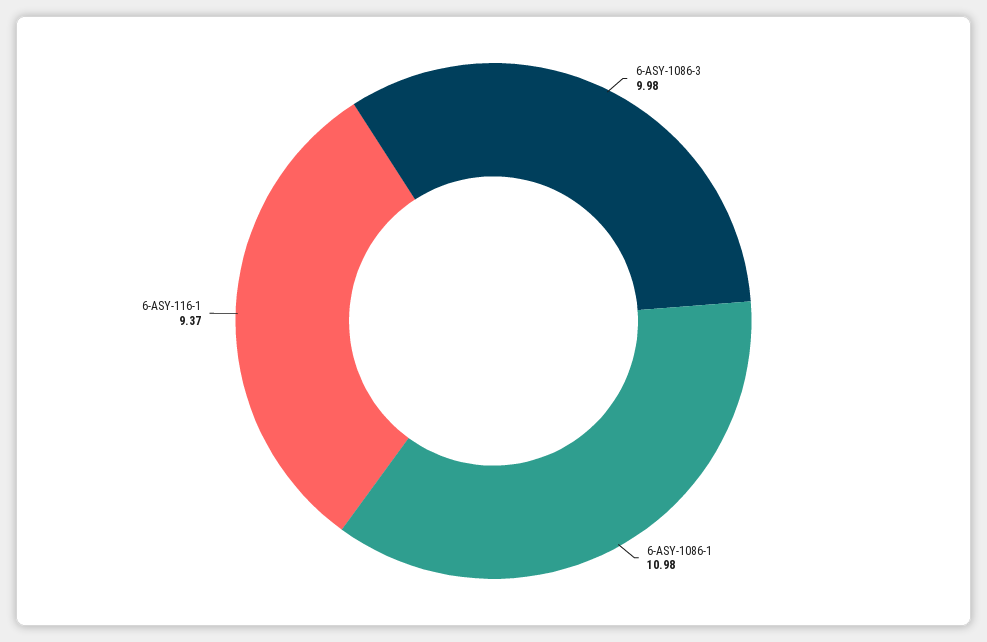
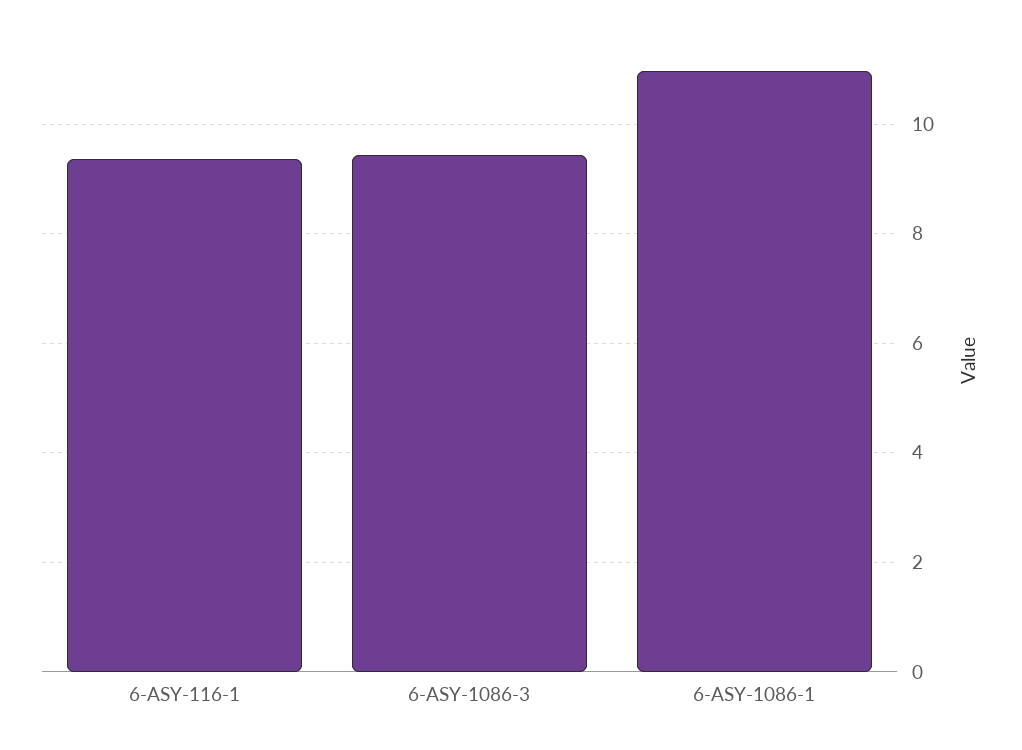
  {
-   "6-ASY-1086-3": 9.98,
+   "6-ASY-1086-3": 9.4,
    "6-ASY-1086-1": 10.98,
    "6-ASY-116-1": 9.37
  }

